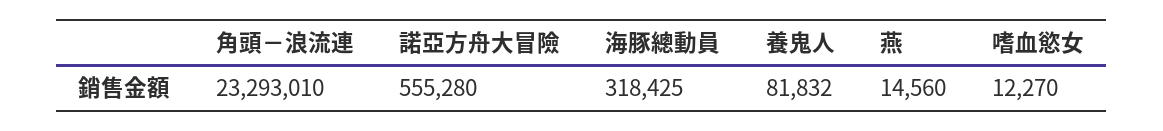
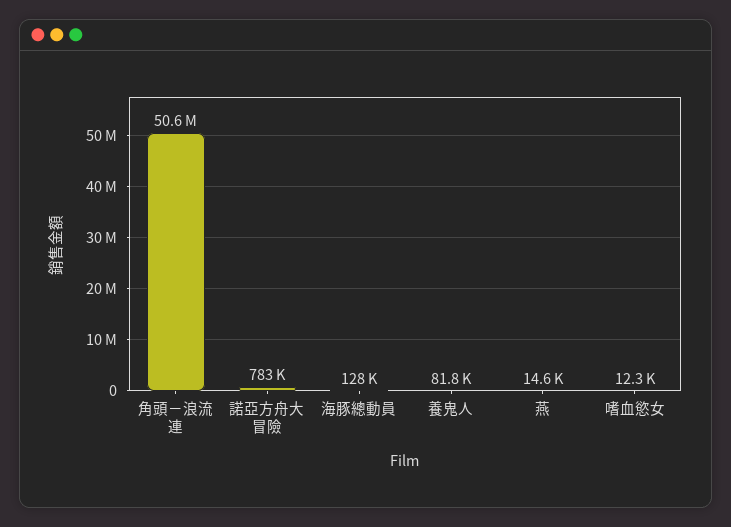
  {
-   "角頭－浪流連": 23293010,
+   "角頭－浪流連": 50600000,
-   "諾亞方舟大冒險": 555280,
+   "諾亞方舟大冒險": 783000,
-   "海豚總動員": 318425,
+   "海豚總動員": 128000,
    "養鬼人": 81832,
    "燕": 14560,
    "嗜血慾女": 12270
  }

